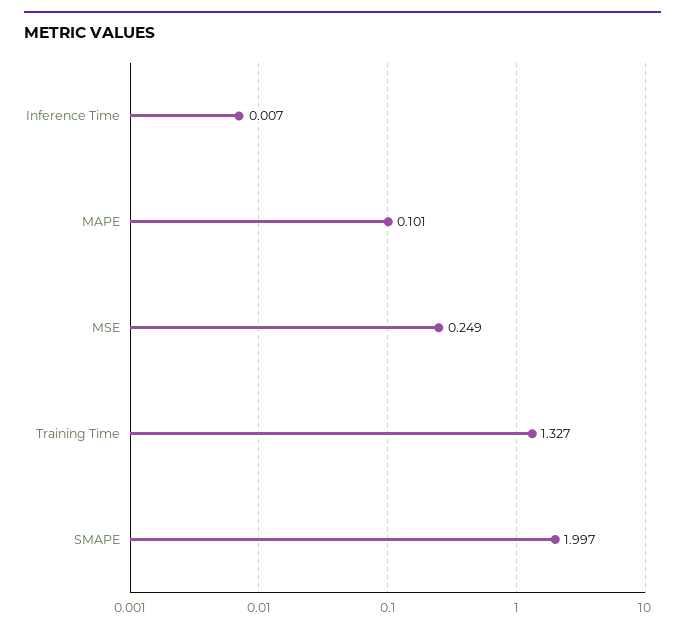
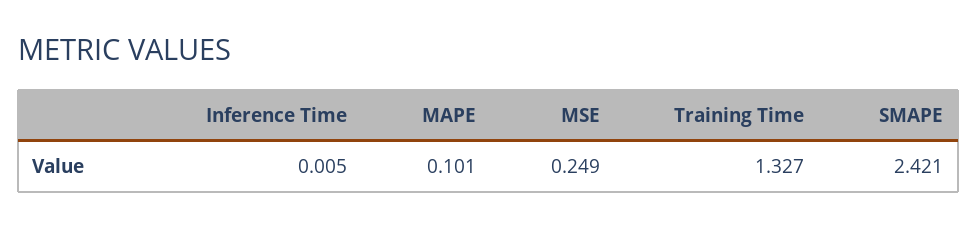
  {
-   "Inference Time": 0.007,
+   "Inference Time": 0.005,
    "MAPE": 0.101,
    "MSE": 0.249,
    "Training Time": 1.327,
-   "SMAPE": 1.997
+   "SMAPE": 2.421
  }

